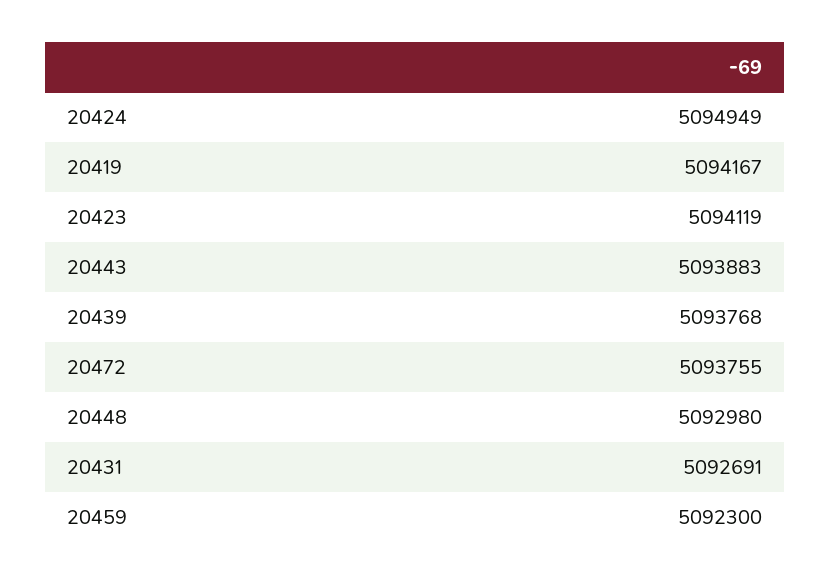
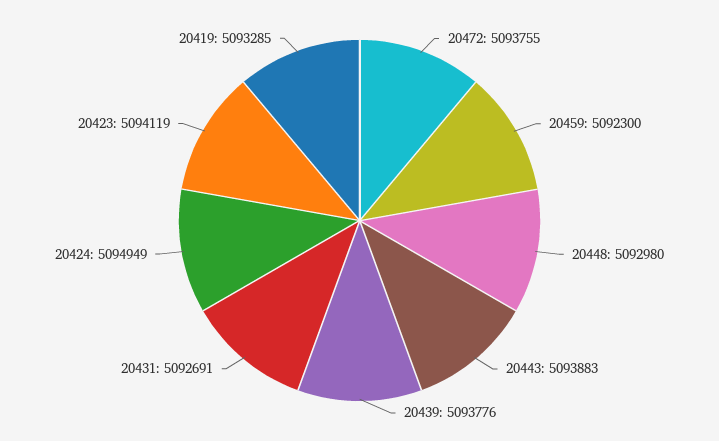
  {
    "20424": 5094949,
-   "20419": 5094167,
+   "20419": 5093285,
    "20423": 5094119,
    "20443": 5093883,
-   "20439": 5093768,
+   "20439": 5093776,
    "20472": 5093755,
    "20448": 5092980,
    "20431": 5092691,
    "20459": 5092300
  }

